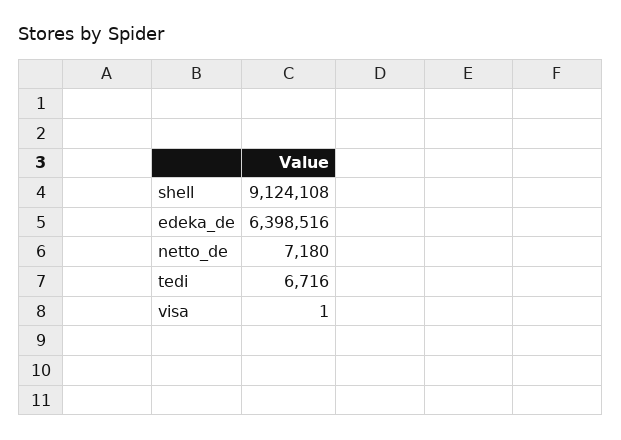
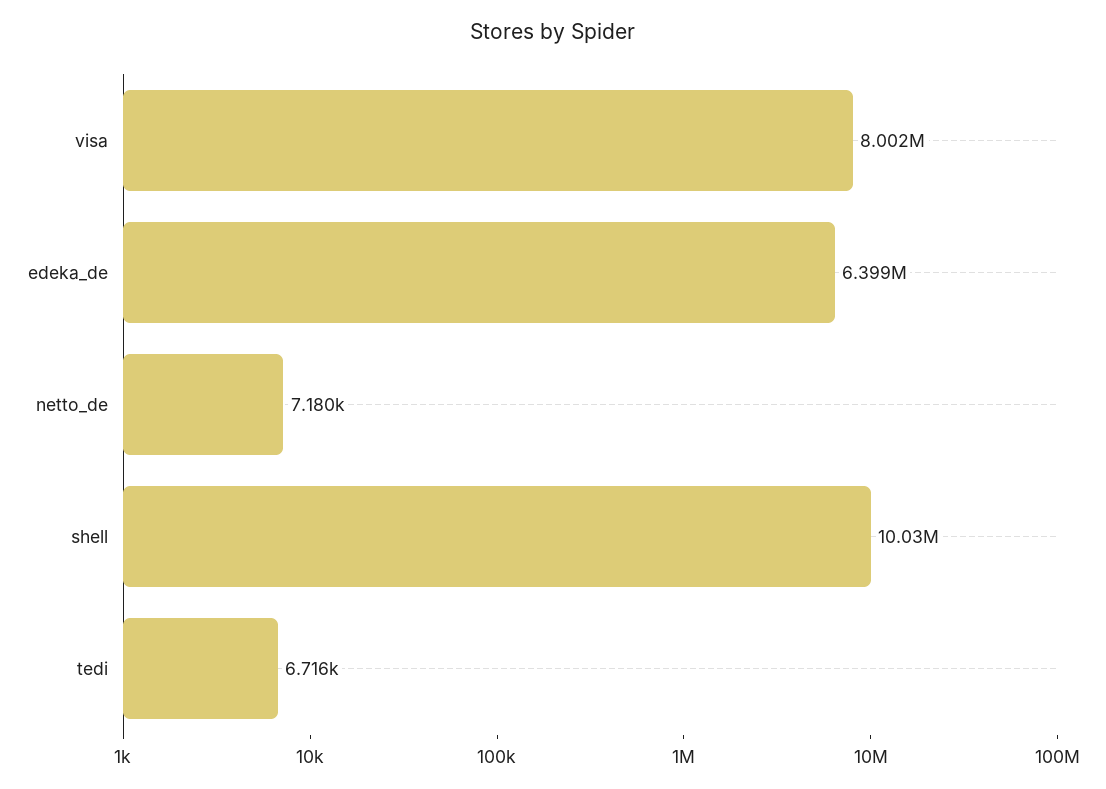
  {
-   "shell": 9124108,
+   "shell": 10030000,
    "edeka_de": 6398516,
    "netto_de": 7180,
    "tedi": 6716,
-   "visa": 1
+   "visa": 8002000
  }

